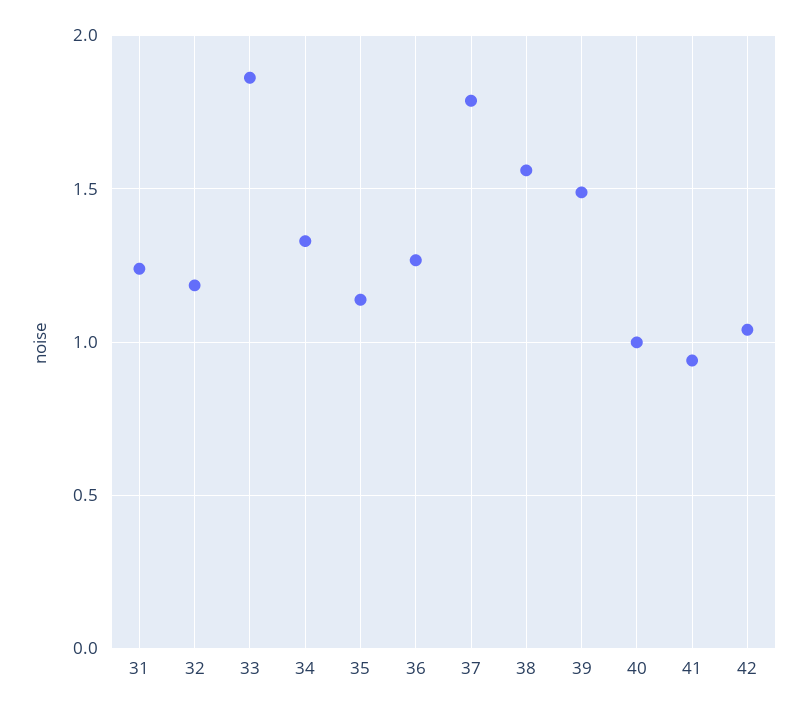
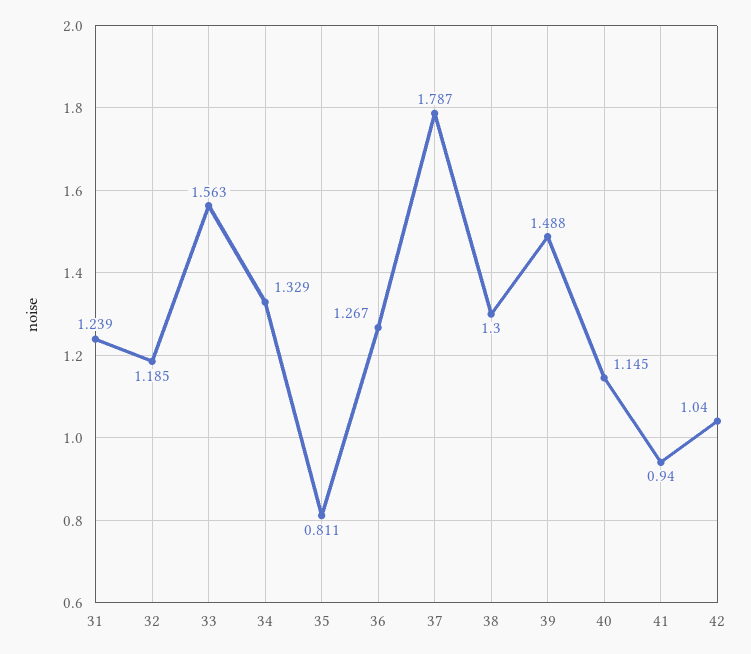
  {
    "31": 1.239,
    "32": 1.185,
-   "33": 1.85,
+   "33": 1.563,
    "34": 1.329,
-   "35": 1.15,
+   "35": 0.811,
    "36": 1.267,
    "37": 1.787,
-   "38": 1.55,
+   "38": 1.3,
    "39": 1.488,
-   "40": 1,
+   "40": 1.145,
    "41": 0.94,
    "42": 1.04
  }

